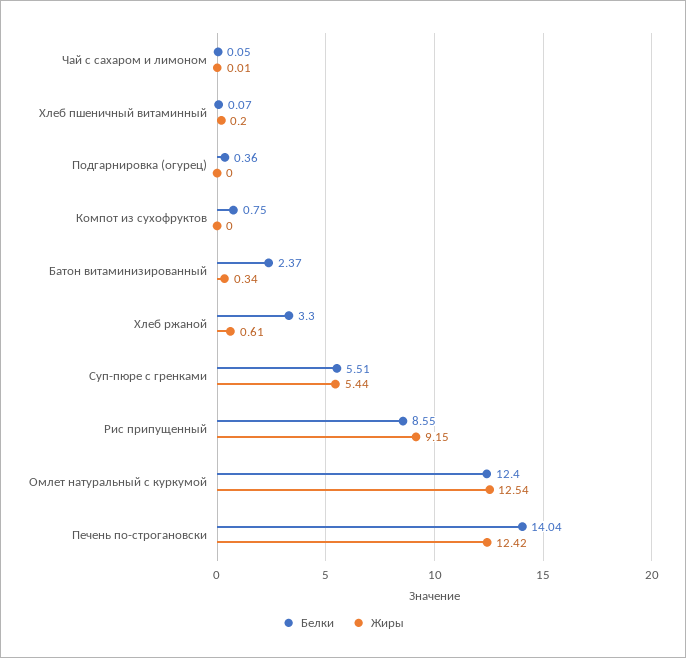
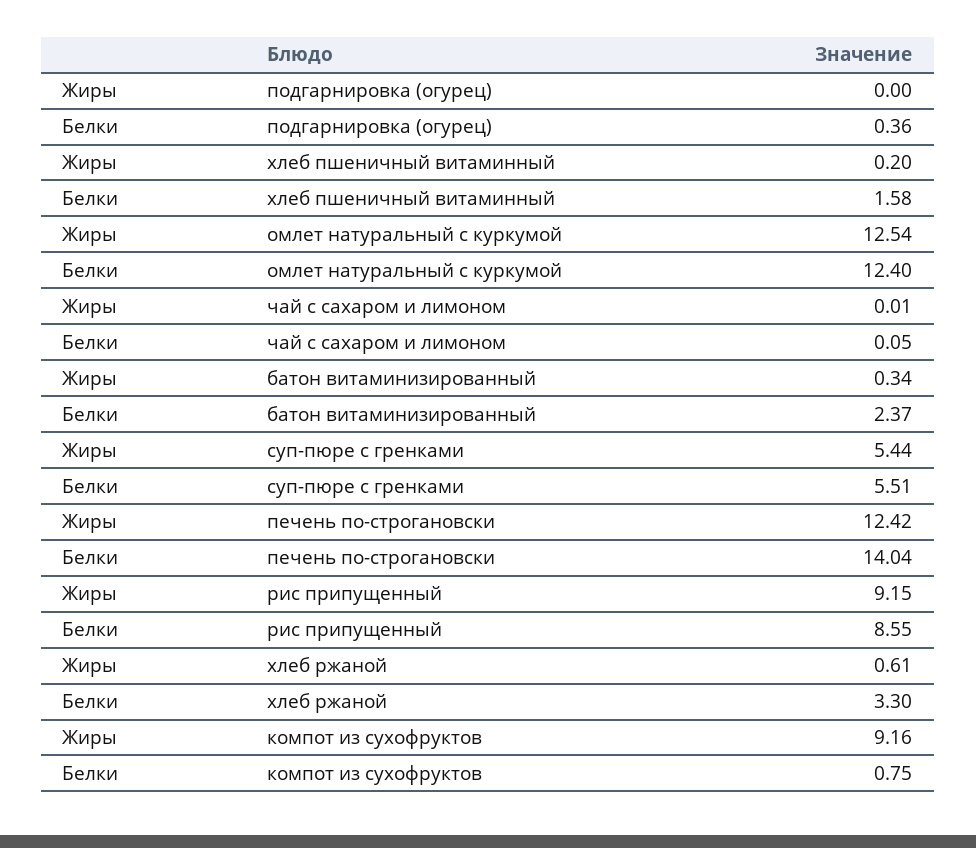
  {
    "Белки": {
      "Чай с сахаром и лимоном": 0.05,
-     "Хлеб пшеничный витаминный": 0.07,
+     "Хлеб пшеничный витаминный": 1.58,
      "Подгарнировка (огурец)": 0.36,
      "Компот из сухофруктов": 0.75,
      "Батон витаминизированный": 2.37,
      "Хлеб ржаной": 3.3,
      "Суп-пюре с гренками": 5.51,
      "Рис припущенный": 8.55,
      "Омлет натуральный с куркумой": 12.4,
      "Печень по-строгановски": 14.04
    },
    "Жиры": {
      "Чай с сахаром и лимоном": 0.01,
      "Хлеб пшеничный витаминный": 0.2,
      "Подгарнировка (огурец)": 0,
-     "Компот из сухофруктов": 0,
+     "Компот из сухофруктов": 9.16,
      "Батон витаминизированный": 0.34,
      "Хлеб ржаной": 0.61,
      "Суп-пюре с гренками": 5.44,
      "Рис припущенный": 9.15,
      "Омлет натуральный с куркумой": 12.54,
      "Печень по-строгановски": 12.42
    }
  }

